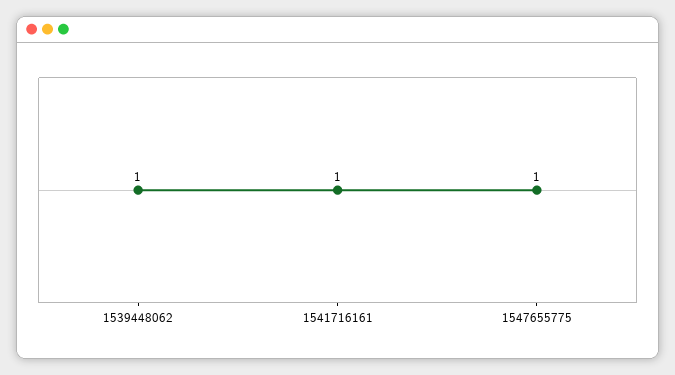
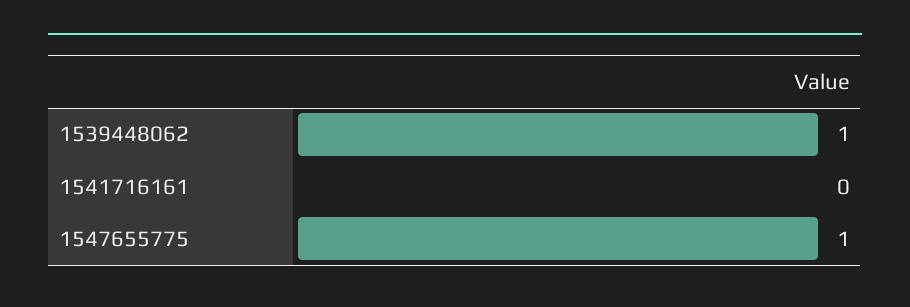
  {
    "1539448062": 1,
-   "1541716161": 1,
+   "1541716161": 0,
    "1547655775": 1
  }

